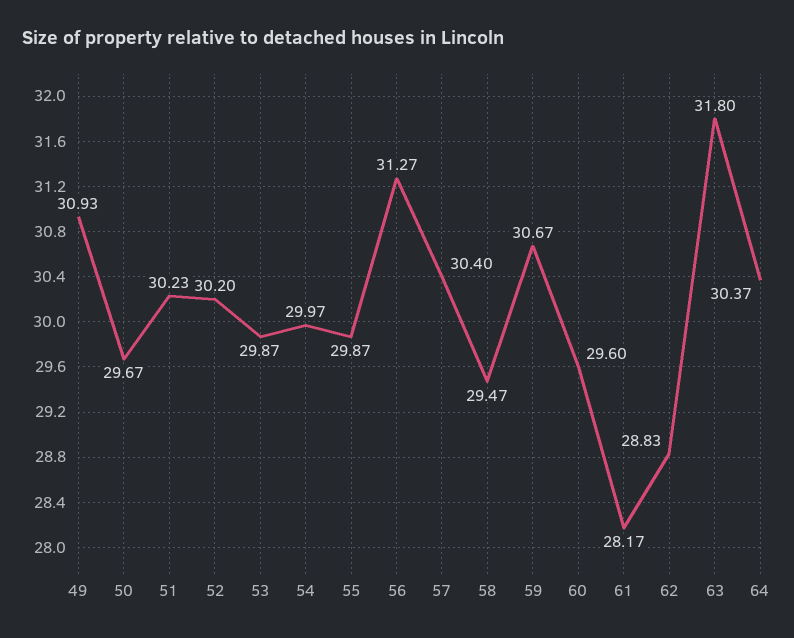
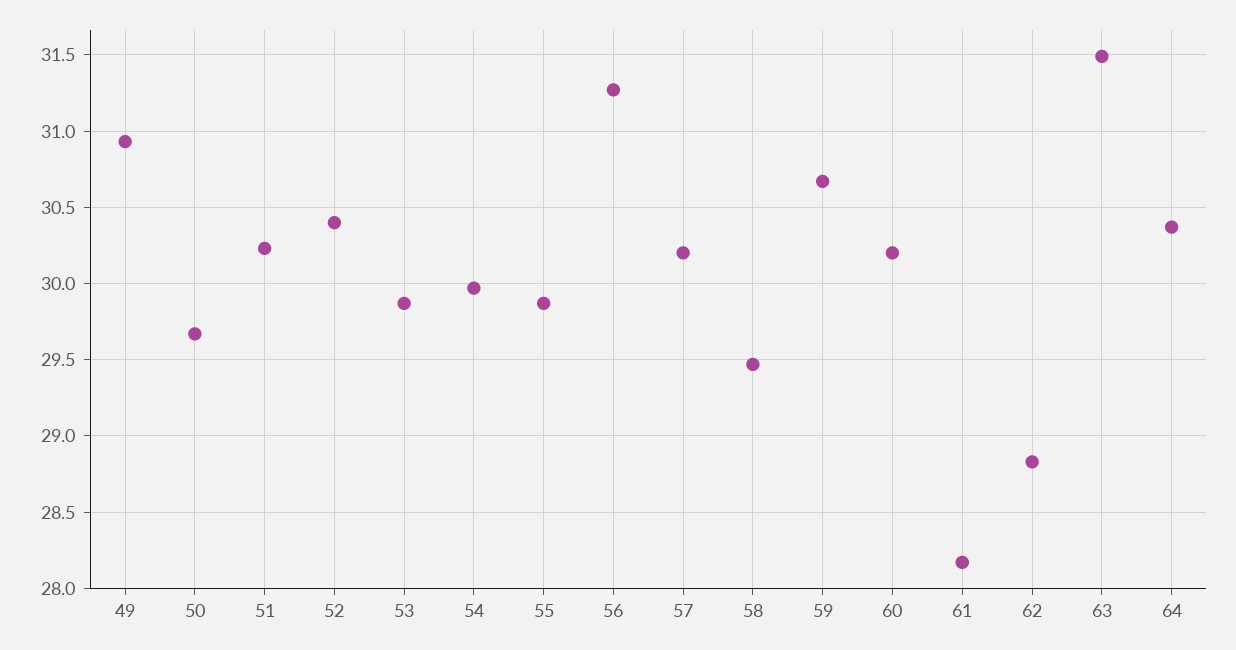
  {
    "49": 30.93,
    "50": 29.67,
    "51": 30.23,
-   "52": 30.2,
+   "52": 30.4,
    "53": 29.87,
    "54": 29.97,
    "55": 29.87,
    "56": 31.27,
-   "57": 30.4,
+   "57": 30.2,
    "58": 29.47,
    "59": 30.67,
-   "60": 29.6,
+   "60": 30.2,
    "61": 28.17,
    "62": 28.83,
-   "63": 31.8,
+   "63": 31.5,
    "64": 30.37
  }

